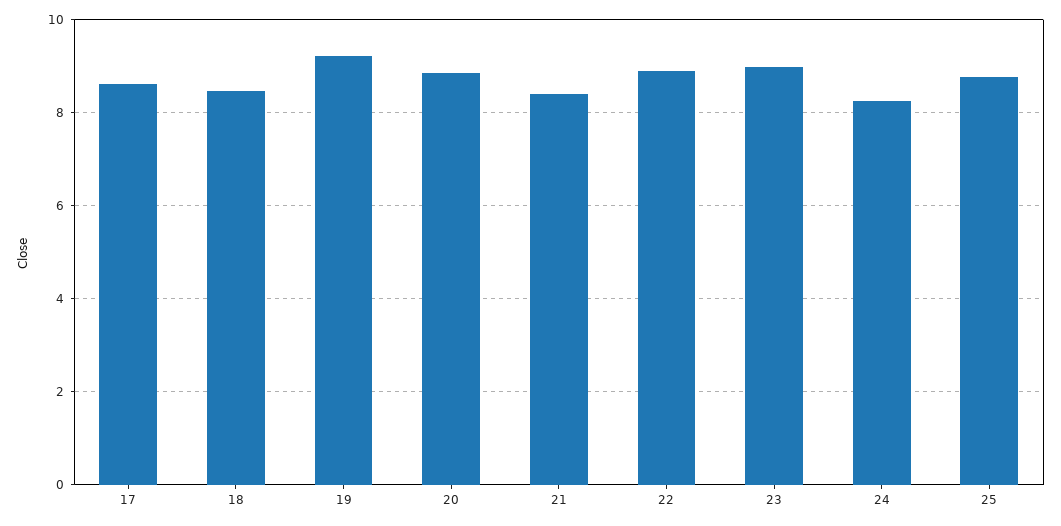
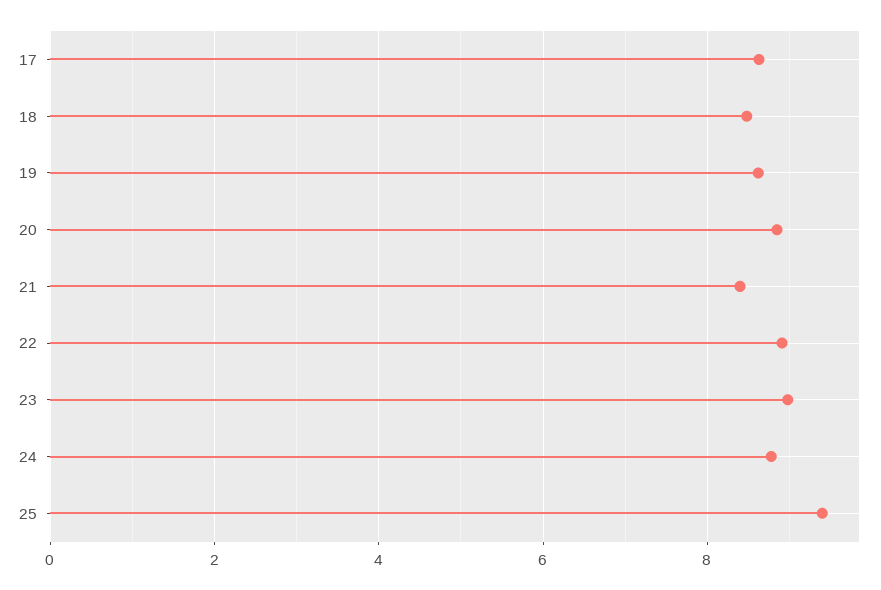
  {
    "17": 8.6,
    "18": 8.4,
-   "19": 9.2,
+   "19": 8.6,
    "20": 8.8,
    "21": 8.4,
    "22": 9,
    "23": 9,
-   "24": 8.2,
+   "24": 8.8,
-   "25": 8.8
+   "25": 9.4
  }

